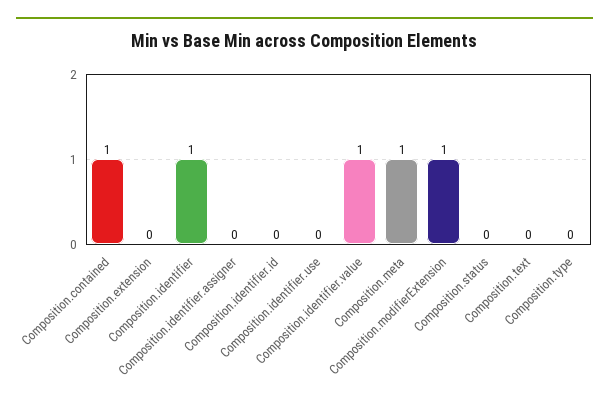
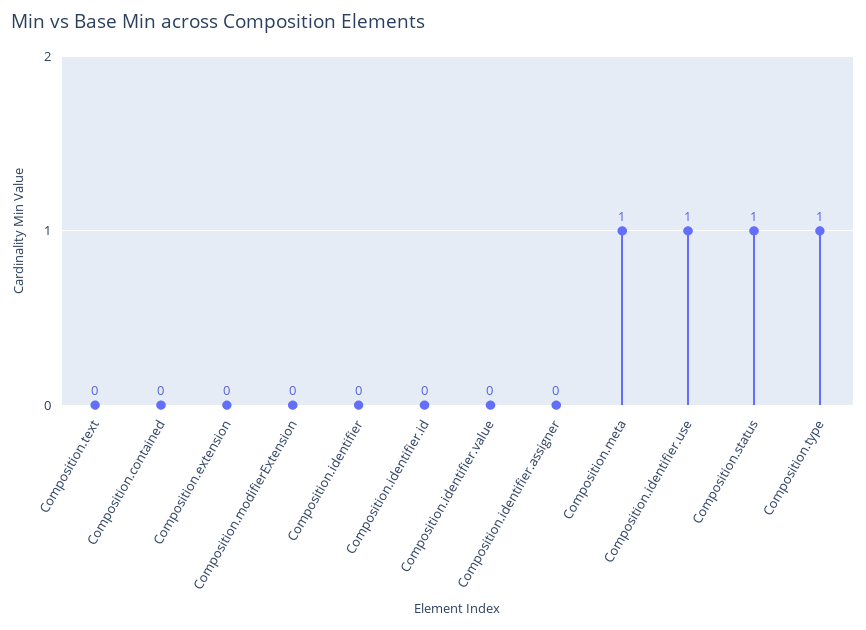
  {
-   "Composition.contained": 1,
+   "Composition.contained": 0,
    "Composition.extension": 0,
-   "Composition.identifier": 1,
+   "Composition.identifier": 0,
    "Composition.identifier.assigner": 0,
    "Composition.identifier.id": 0,
-   "Composition.identifier.use": 0,
+   "Composition.identifier.use": 1,
-   "Composition.identifier.value": 1,
+   "Composition.identifier.value": 0,
    "Composition.meta": 1,
-   "Composition.modifierExtension": 1,
+   "Composition.modifierExtension": 0,
-   "Composition.status": 0,
+   "Composition.status": 1,
    "Composition.text": 0,
-   "Composition.type": 0
+   "Composition.type": 1
  }

